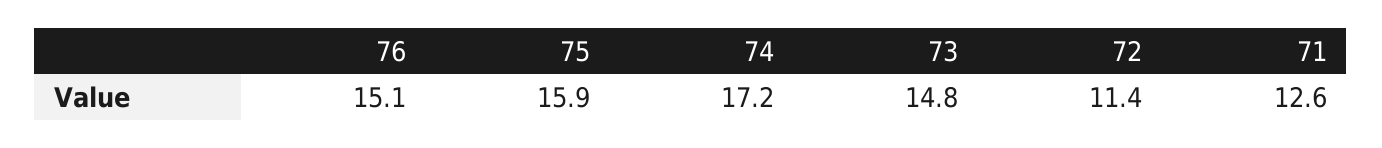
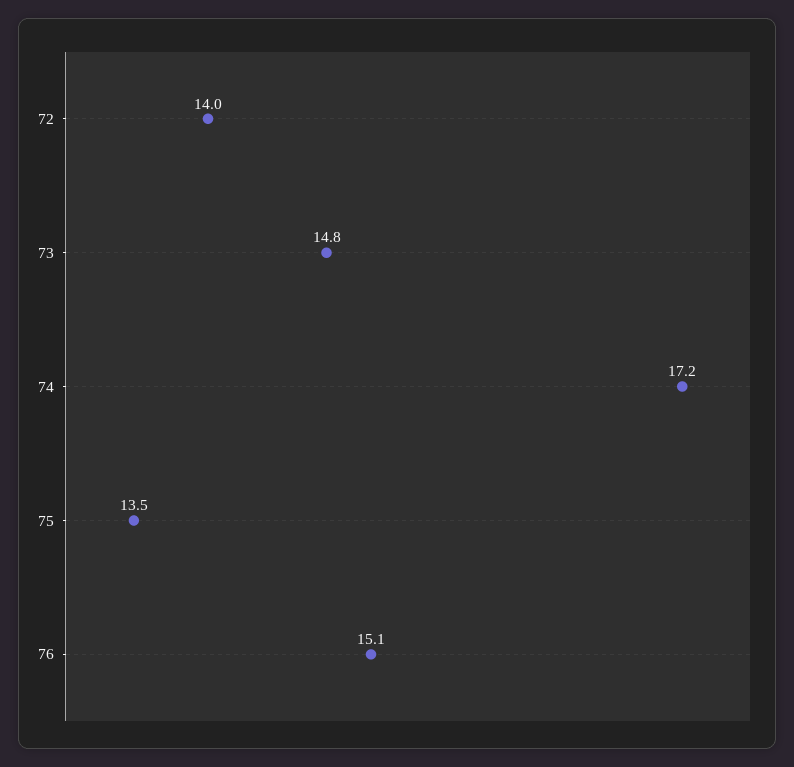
  {
    "76": 15.1,
-   "75": 15.9,
+   "75": 13.5,
    "74": 17.2,
    "73": 14.8,
-   "72": 11.4,
+   "72": 14
-   "71": 12.6
  }

